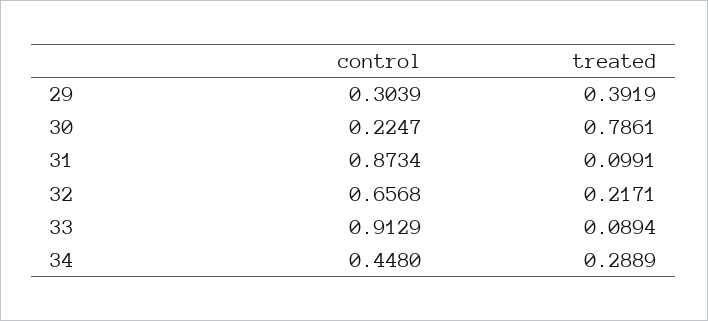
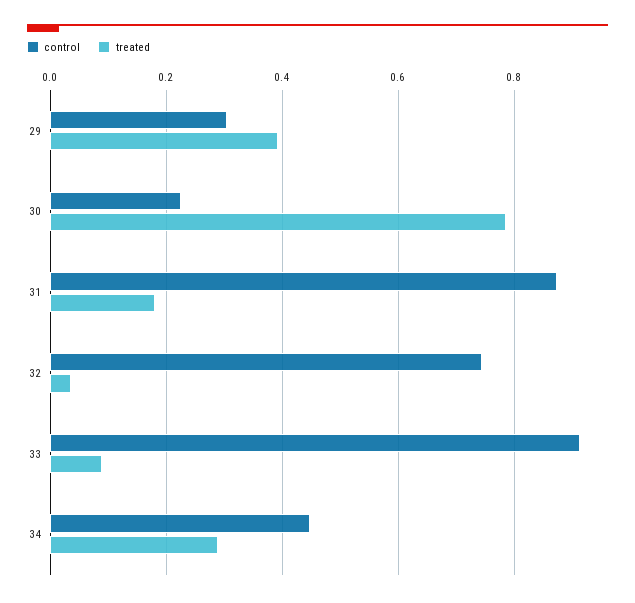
  {
    "control": {
      "29": 0.3039,
      "30": 0.2247,
      "31": 0.8734,
-     "32": 0.6568,
+     "32": 0.74,
      "33": 0.9129,
      "34": 0.448
    },
    "treated": {
      "29": 0.3919,
      "30": 0.7861,
-     "31": 0.0991,
+     "31": 0.18,
-     "32": 0.2171,
+     "32": 0.04,
      "33": 0.0894,
      "34": 0.2889
    }
  }

